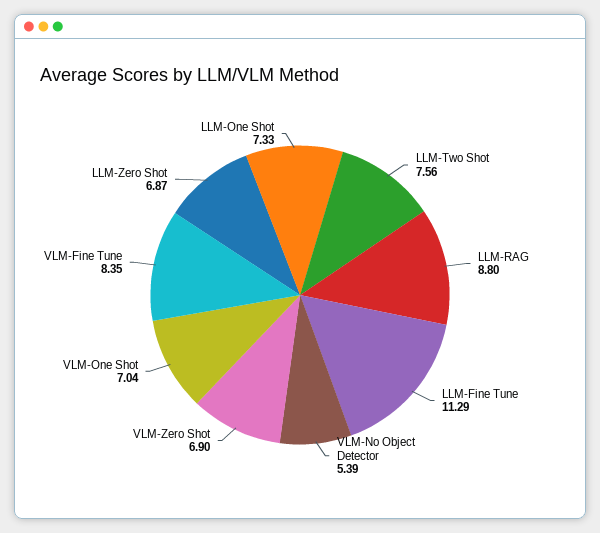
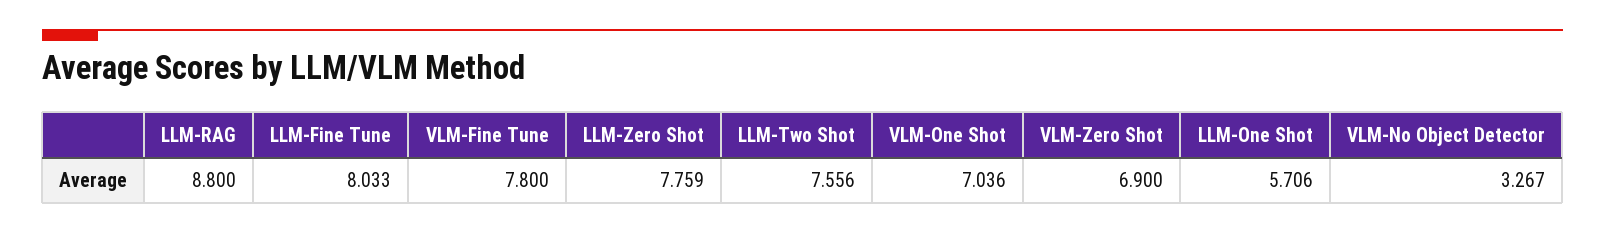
  {
    "LLM-Two Shot": 7.556,
    "LLM-RAG": 8.8,
-   "LLM-Fine Tune": 11.29,
+   "LLM-Fine Tune": 8.033,
-   "VLM-No Object Detector": 5.39,
+   "VLM-No Object Detector": 3.267,
    "VLM-Zero Shot": 6.9,
    "VLM-One Shot": 7.036,
-   "VLM-Fine Tune": 8.35,
+   "VLM-Fine Tune": 7.8,
-   "LLM-Zero Shot": 6.87,
+   "LLM-Zero Shot": 7.759,
-   "LLM-One Shot": 7.33
+   "LLM-One Shot": 5.706
  }

